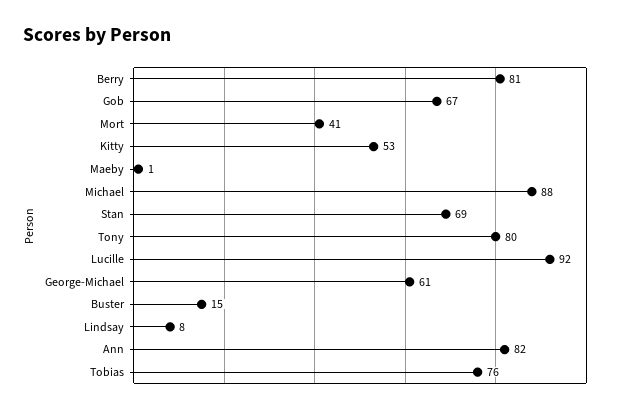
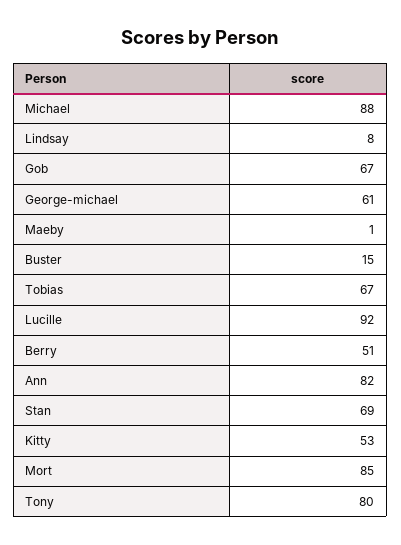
  {
-   "Berry": 81,
+   "Berry": 51,
    "Gob": 67,
-   "Mort": 41,
+   "Mort": 85,
    "Kitty": 53,
    "Maeby": 1,
    "Michael": 88,
    "Stan": 69,
    "Tony": 80,
    "Lucille": 92,
    "George-Michael": 61,
    "Buster": 15,
    "Lindsay": 8,
    "Ann": 82,
-   "Tobias": 76
+   "Tobias": 67
  }

